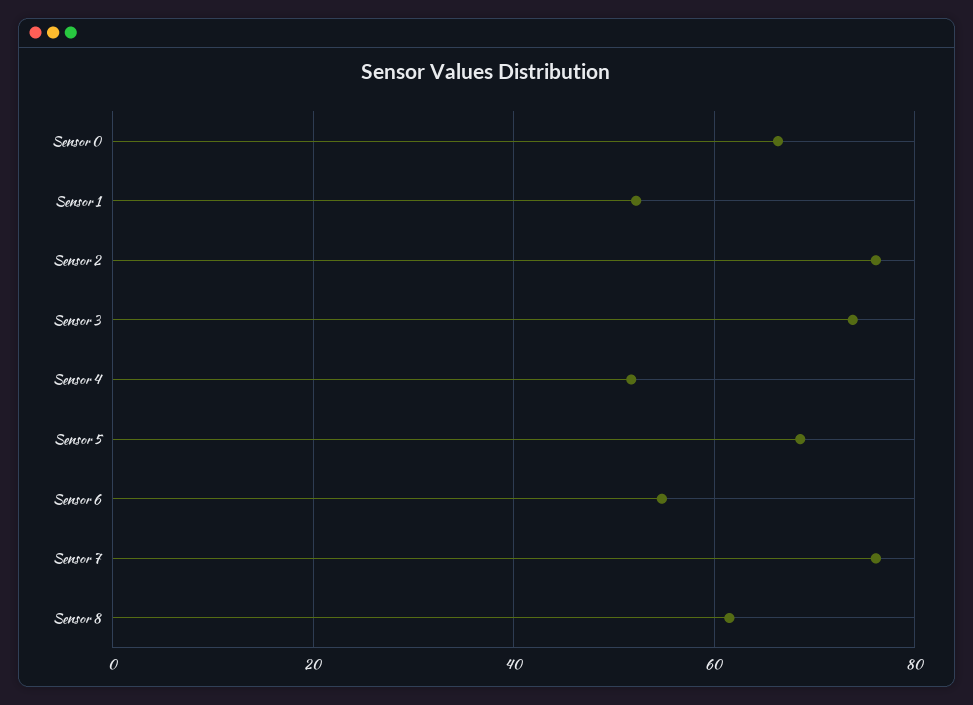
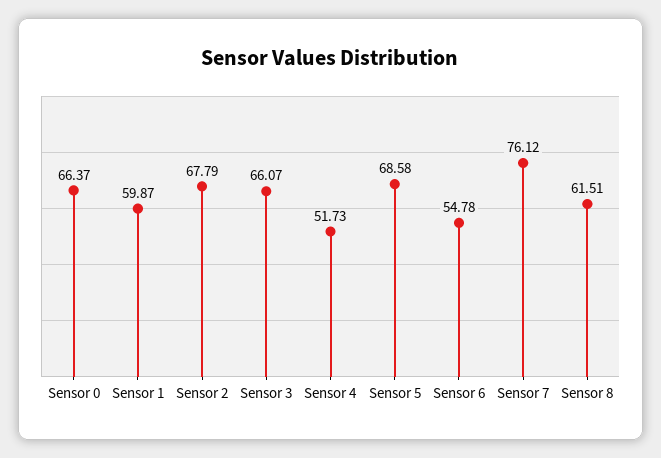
  {
    "Sensor 0": 66.37,
-   "Sensor 1": 52,
+   "Sensor 1": 59.87,
-   "Sensor 2": 76,
+   "Sensor 2": 67.79,
-   "Sensor 3": 74,
+   "Sensor 3": 66.07,
    "Sensor 4": 51.73,
    "Sensor 5": 68.58,
    "Sensor 6": 54.78,
    "Sensor 7": 76.12,
    "Sensor 8": 61.51
  }

